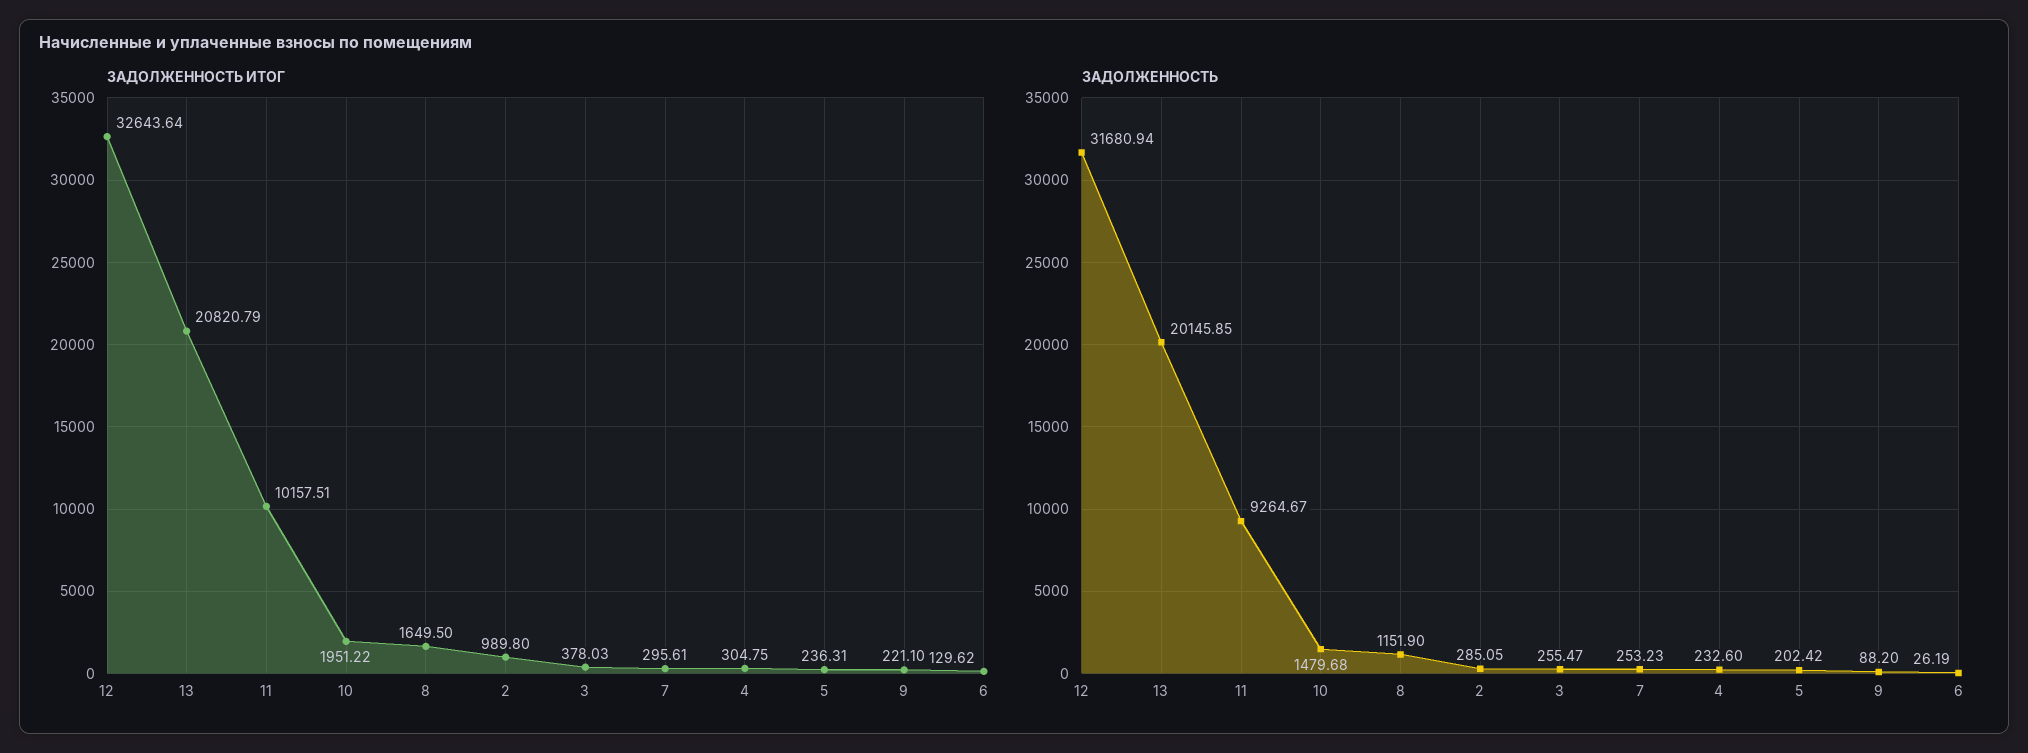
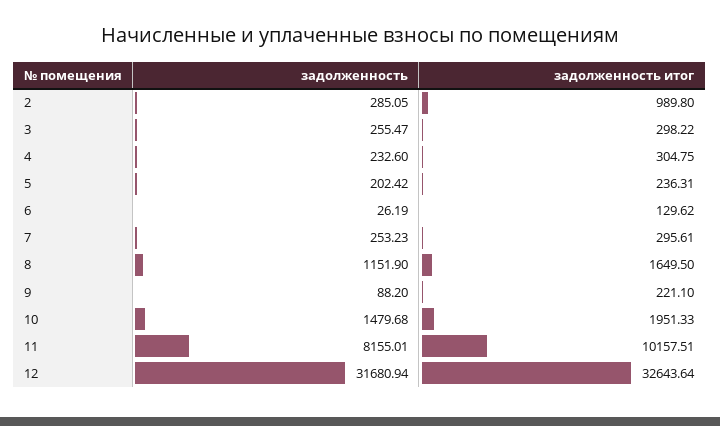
  {
    "ЗАДОЛЖЕННОСТЬ ИТОГ": {
      "12": 32643.64,
-     "13": 20820.79,
      "11": 10157.51,
-     "10": 1951.22,
+     "10": 1951.33,
      "8": 1649.5,
      "2": 989.8,
-     "3": 378.03,
+     "3": 298.22,
      "7": 295.61,
      "4": 304.75,
      "5": 236.31,
      "9": 221.1,
      "6": 129.62
    },
    "ЗАДОЛЖЕННОСТЬ": {
      "12": 31680.94,
-     "13": 20145.85,
-     "11": 9264.67,
+     "11": 8155.01,
      "10": 1479.68,
      "8": 1151.9,
      "2": 285.05,
      "3": 255.47,
      "7": 253.23,
      "4": 232.6,
      "5": 202.42,
      "9": 88.2,
      "6": 26.19
    }
  }

